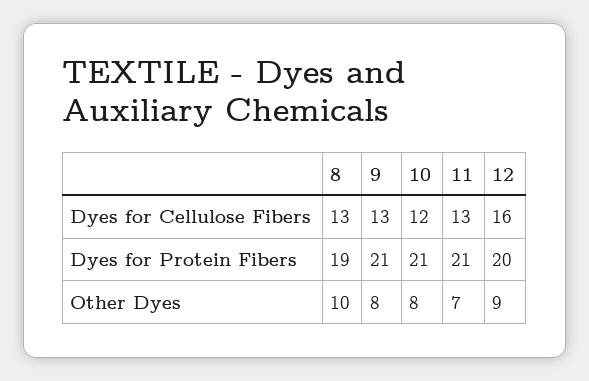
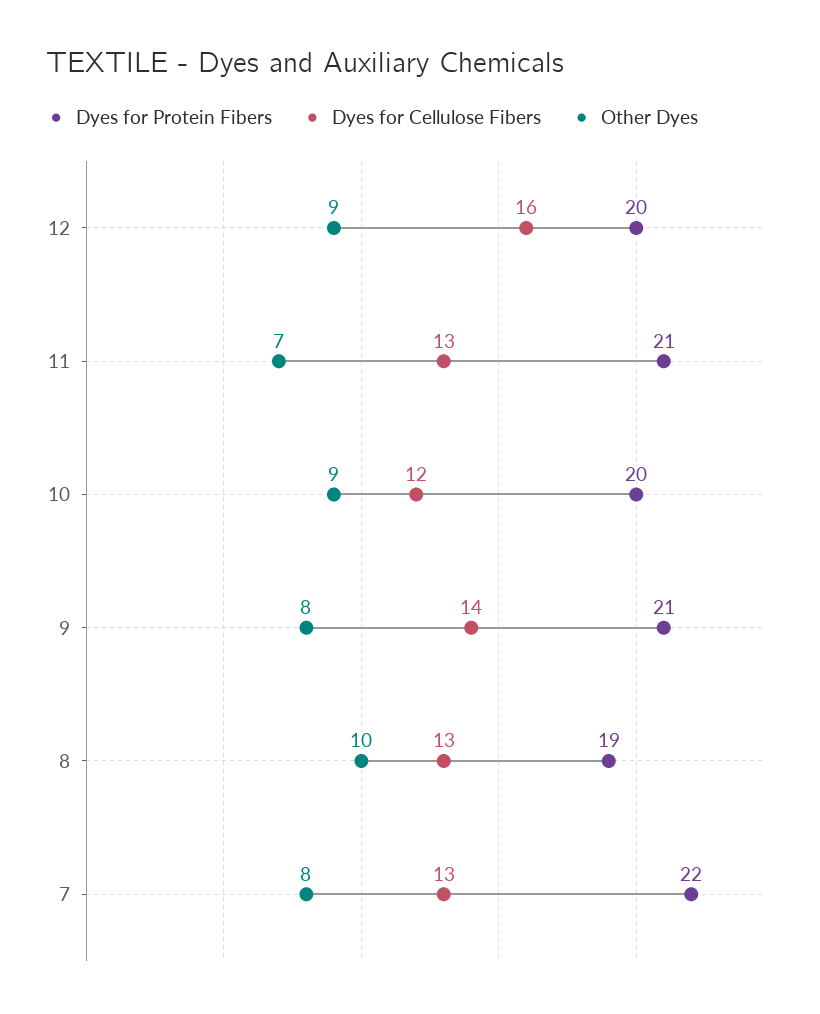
  {
    "Dyes for Cellulose Fibers": {
      "8": 13,
-     "9": 13,
+     "9": 14,
      "10": 12,
      "11": 13,
-     "12": 16
+     "12": 16,
+     "7": 13
    },
    "Dyes for Protein Fibers": {
      "8": 19,
      "9": 21,
-     "10": 21,
+     "10": 20,
      "11": 21,
-     "12": 20
+     "12": 20,
+     "7": 22
    },
    "Other Dyes": {
      "8": 10,
      "9": 8,
-     "10": 8,
+     "10": 9,
      "11": 7,
-     "12": 9
+     "12": 9,
+     "7": 8
    }
  }

